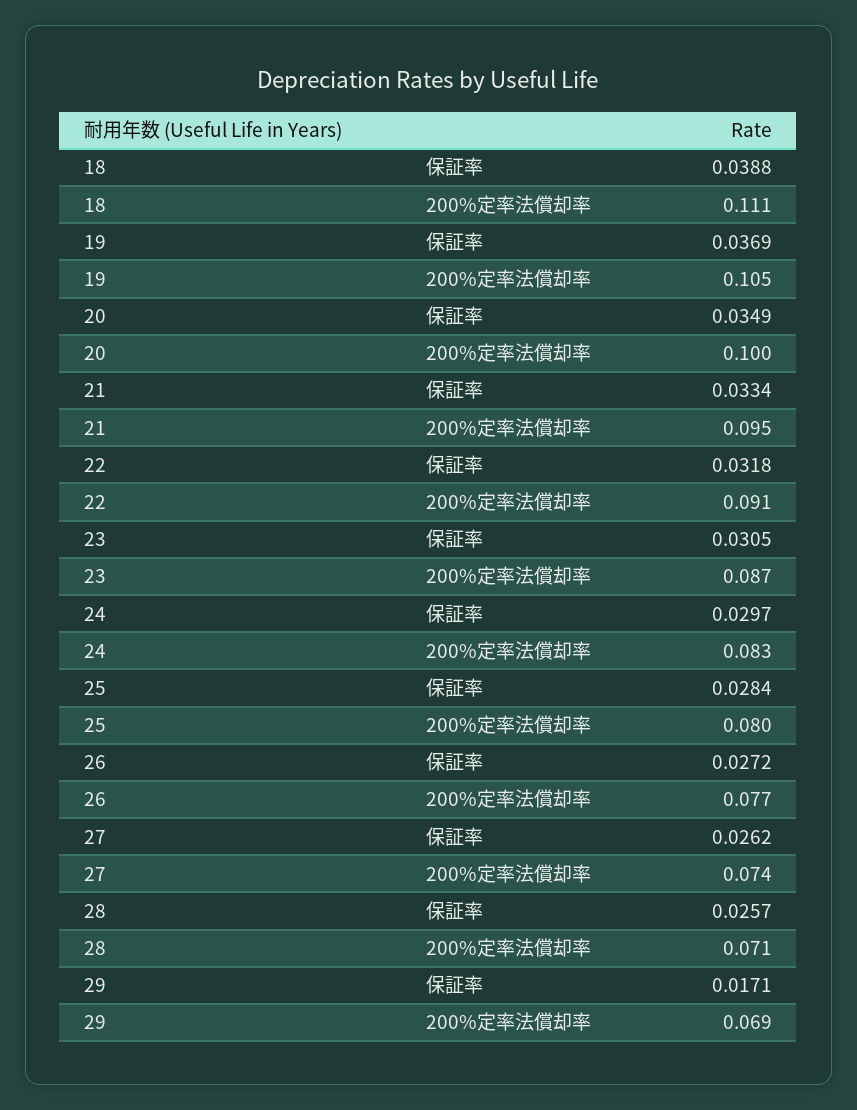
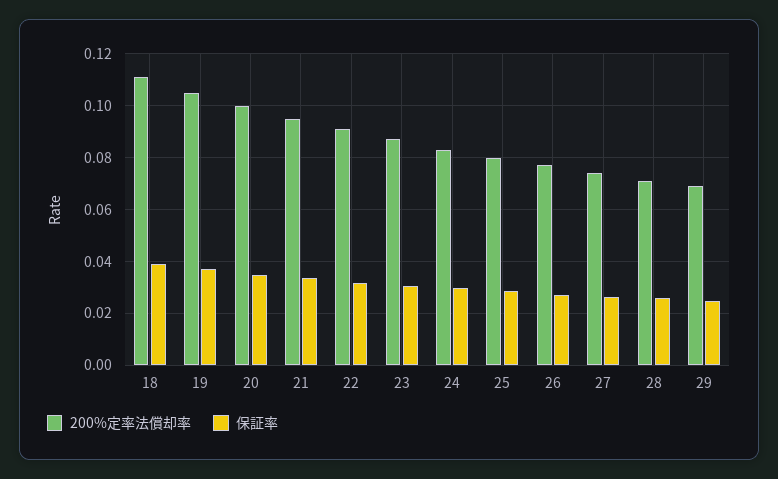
  {
    "保証率": {
      "18": 0.0388,
      "19": 0.0369,
      "20": 0.0349,
      "21": 0.0334,
      "22": 0.0318,
      "23": 0.0305,
      "24": 0.0297,
      "25": 0.0284,
      "26": 0.0272,
      "27": 0.0262,
      "28": 0.0257,
-     "29": 0.0171
+     "29": 0.025
    },
    "200%定率法償却率": {
      "18": 0.111,
      "19": 0.105,
      "20": 0.1,
      "21": 0.095,
      "22": 0.091,
      "23": 0.087,
      "24": 0.083,
      "25": 0.08,
      "26": 0.077,
      "27": 0.074,
      "28": 0.071,
      "29": 0.069
    }
  }

